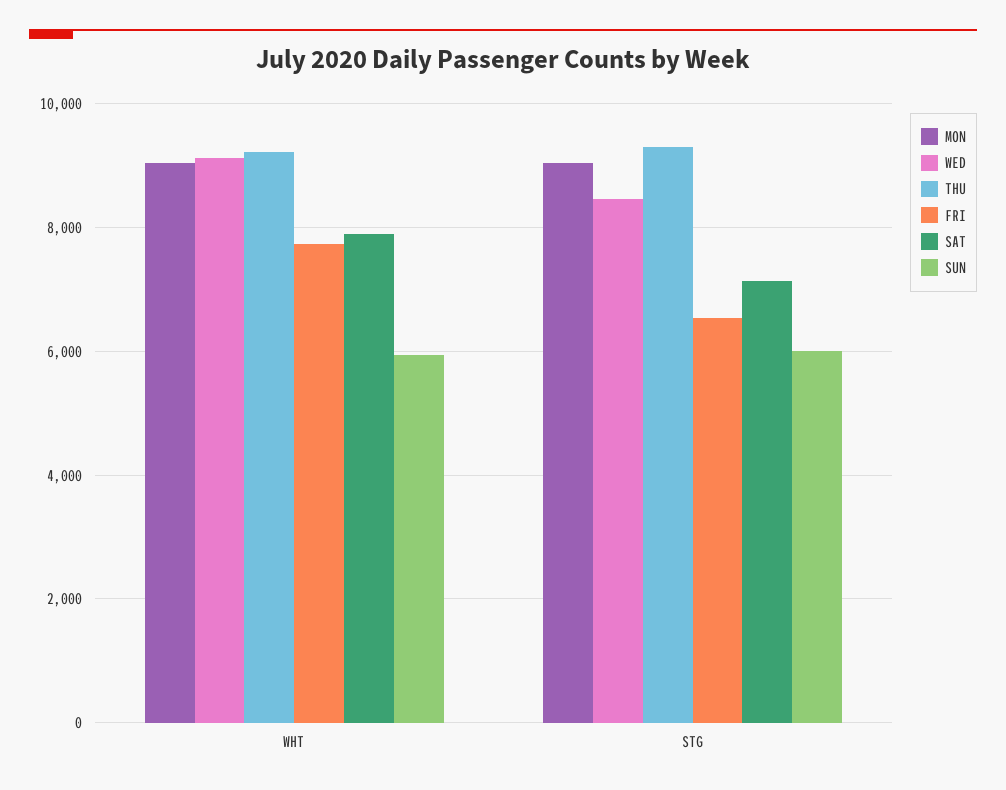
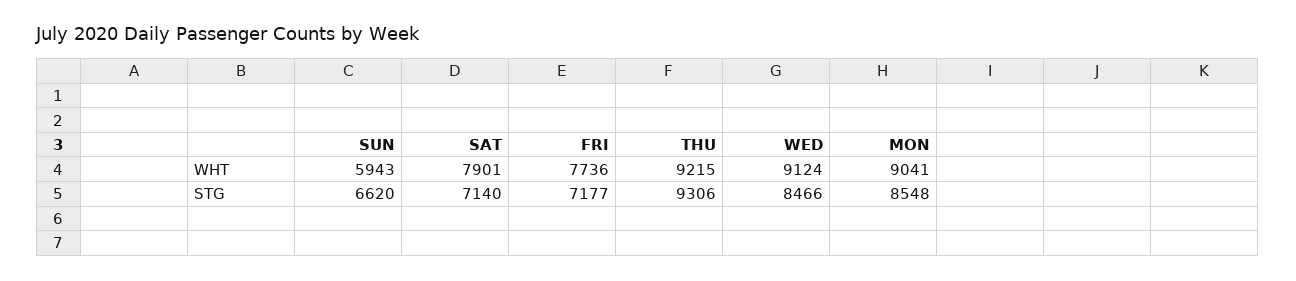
  {
    "MON": {
      "WHT": 9041,
-     "STG": 9000
+     "STG": 8548
    },
    "WED": {
      "WHT": 9124,
      "STG": 8466
    },
    "THU": {
      "WHT": 9215,
      "STG": 9306
    },
    "FRI": {
      "WHT": 7736,
-     "STG": 6600
+     "STG": 7177
    },
    "SAT": {
      "WHT": 7901,
      "STG": 7140
    },
    "SUN": {
      "WHT": 5943,
-     "STG": 6000
+     "STG": 6620
    }
  }

